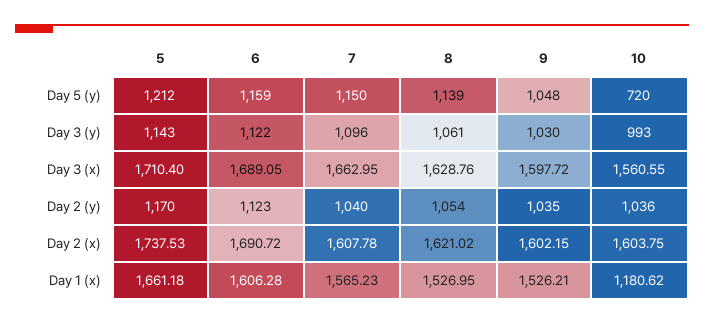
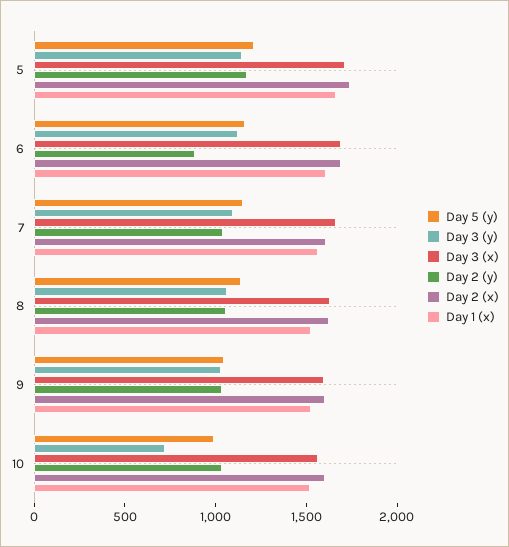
  {
    "Day 5 (y)": {
      "5": 1212,
      "6": 1159,
      "7": 1150,
      "8": 1139,
      "9": 1048,
-     "10": 720
+     "10": 1000
    },
    "Day 3 (y)": {
      "5": 1143,
      "6": 1122,
      "7": 1096,
      "8": 1061,
      "9": 1030,
-     "10": 993
+     "10": 700
    },
    "Day 3 (x)": {
      "5": 1710.4,
      "6": 1689.05,
      "7": 1662.95,
      "8": 1628.76,
      "9": 1597.72,
      "10": 1560.55
    },
    "Day 2 (y)": {
      "5": 1170,
-     "6": 1123,
+     "6": 900,
      "7": 1040,
      "8": 1054,
      "9": 1035,
      "10": 1036
    },
    "Day 2 (x)": {
      "5": 1737.53,
      "6": 1690.72,
      "7": 1607.78,
      "8": 1621.02,
      "9": 1602.15,
      "10": 1603.75
    },
    "Day 1 (x)": {
      "5": 1661.18,
      "6": 1606.28,
      "7": 1565.23,
      "8": 1526.95,
      "9": 1526.21,
-     "10": 1180.62
+     "10": 1500
    }
  }

